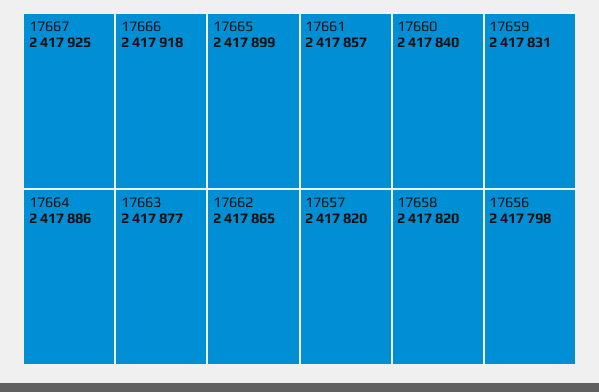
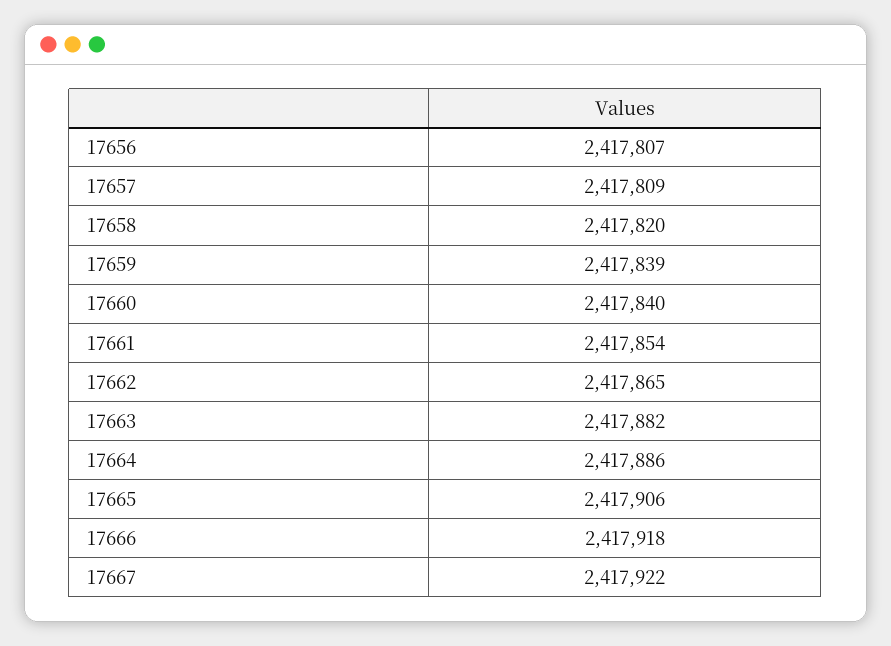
  {
-   "17667": 2417925,
+   "17667": 2417922,
    "17666": 2417918,
-   "17665": 2417899,
+   "17665": 2417906,
    "17664": 2417886,
-   "17663": 2417877,
+   "17663": 2417882,
    "17662": 2417865,
-   "17661": 2417857,
+   "17661": 2417854,
    "17660": 2417840,
-   "17659": 2417831,
+   "17659": 2417839,
-   "17657": 2417820,
+   "17657": 2417809,
    "17658": 2417820,
-   "17656": 2417798
+   "17656": 2417807
  }

